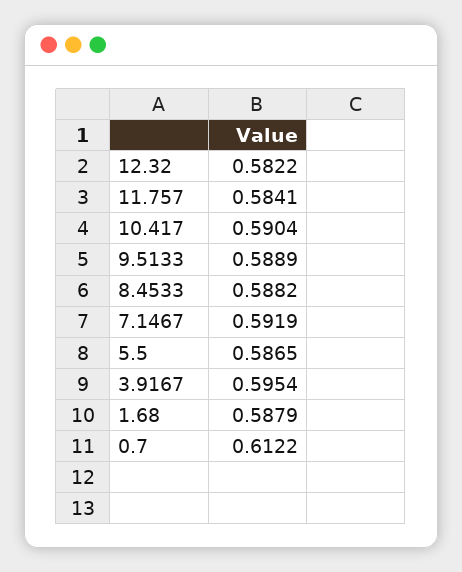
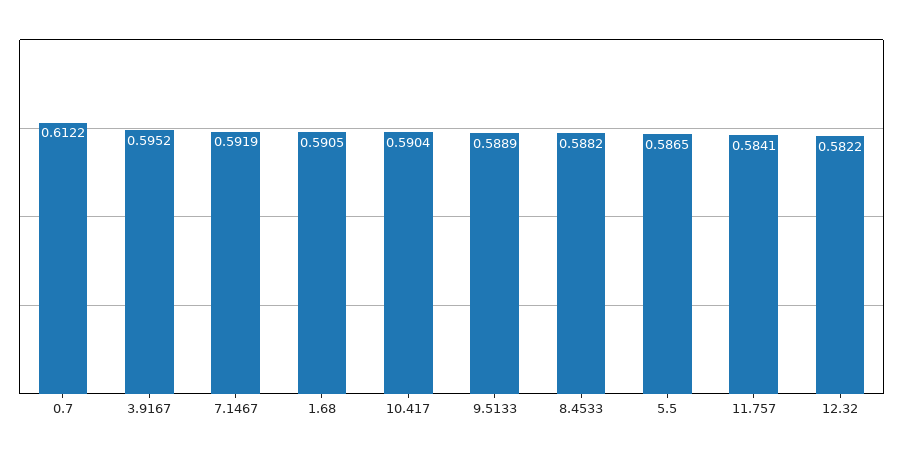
  {
    "12.32": 0.5822,
    "11.757": 0.5841,
    "10.417": 0.5904,
    "9.5133": 0.5889,
    "8.4533": 0.5882,
    "7.1467": 0.5919,
    "5.5": 0.5865,
-   "3.9167": 0.5954,
+   "3.9167": 0.5952,
-   "1.68": 0.5879,
+   "1.68": 0.5905,
    "0.7": 0.6122
  }

